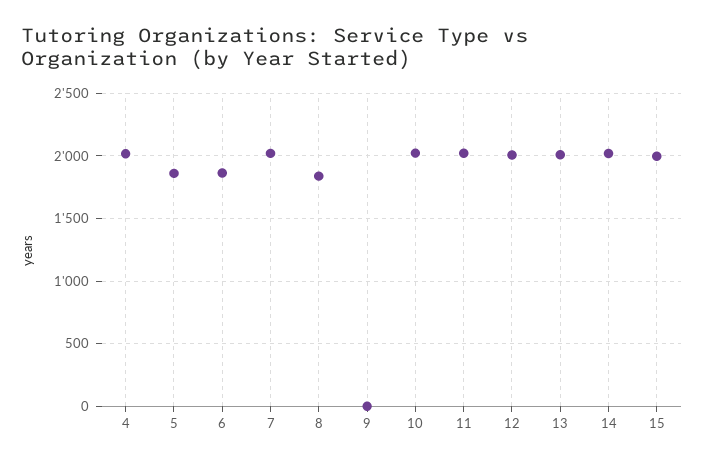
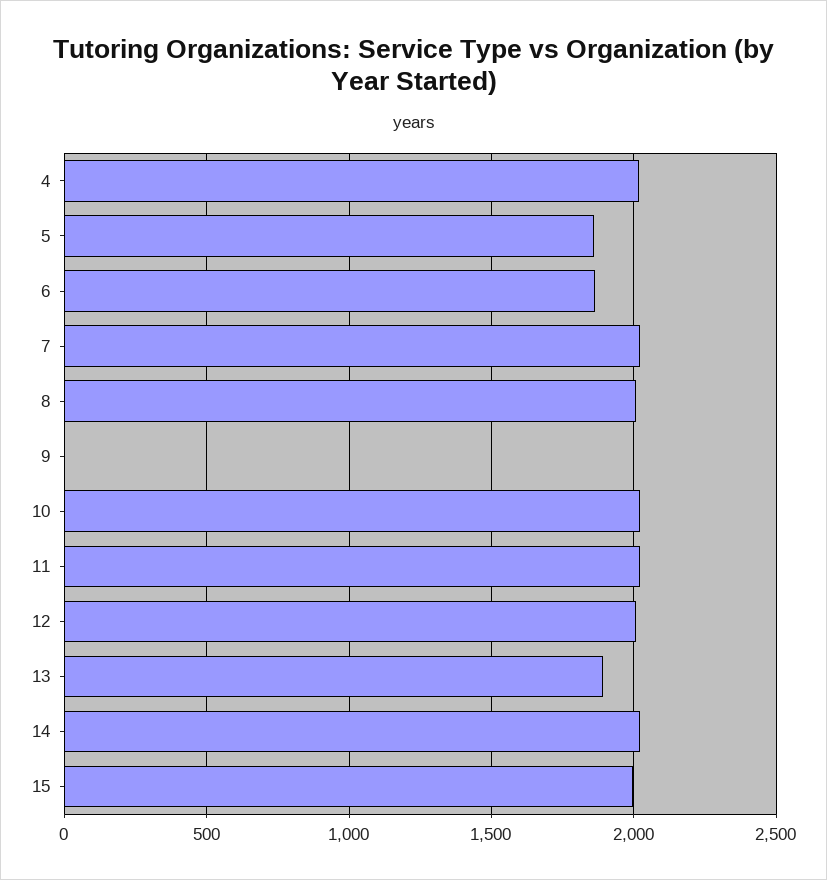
  {
    "4": 2000,
    "5": 1850,
    "6": 1850,
    "7": 2000,
-   "8": 1850,
+   "8": 2000,
    "9": 0,
    "10": 2000,
    "11": 2000,
    "12": 2000,
-   "13": 2000,
+   "13": 1900,
    "14": 2000,
    "15": 2000
  }

